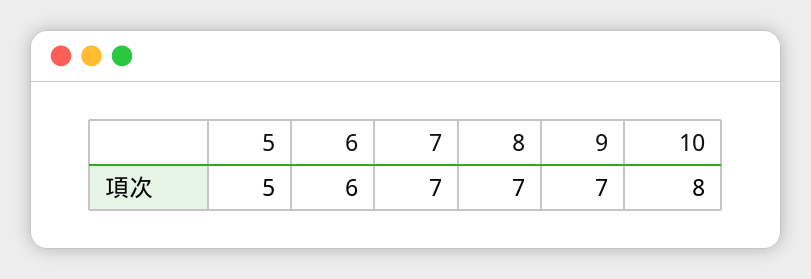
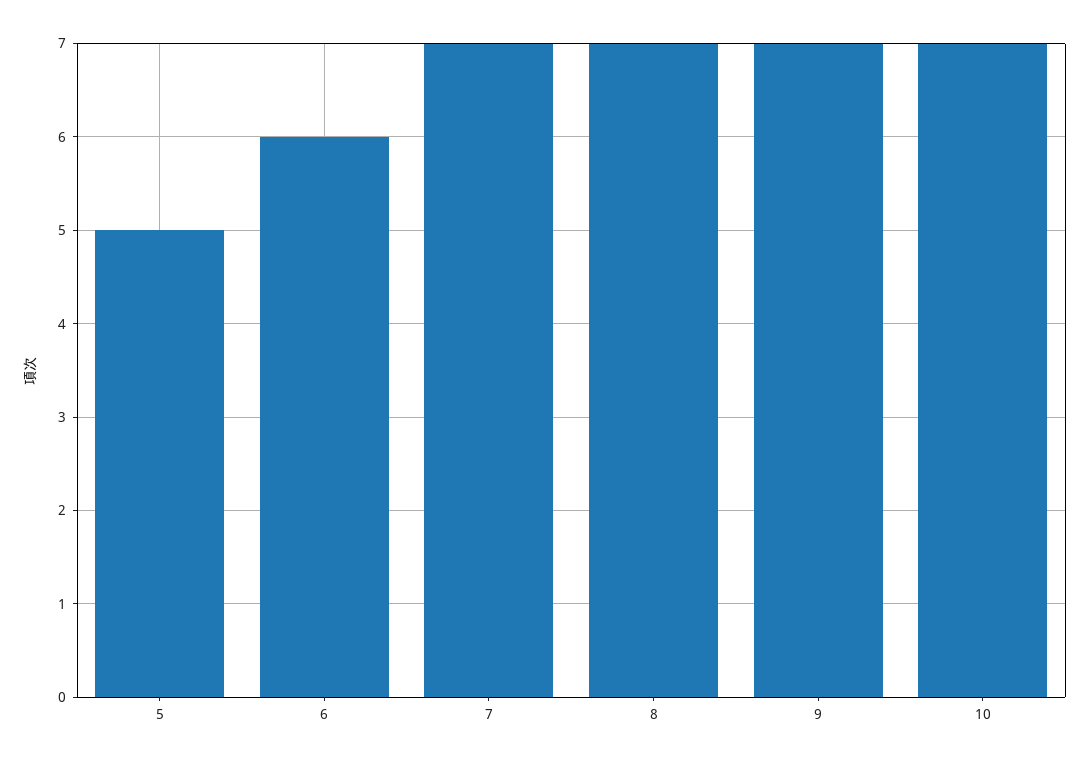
  {
    "5": 5,
    "6": 6,
    "7": 7,
    "8": 7,
    "9": 7,
-   "10": 8
+   "10": 7
  }

